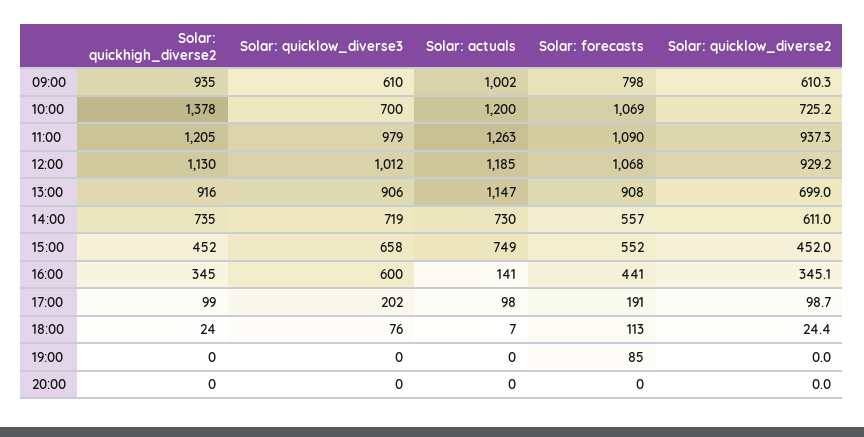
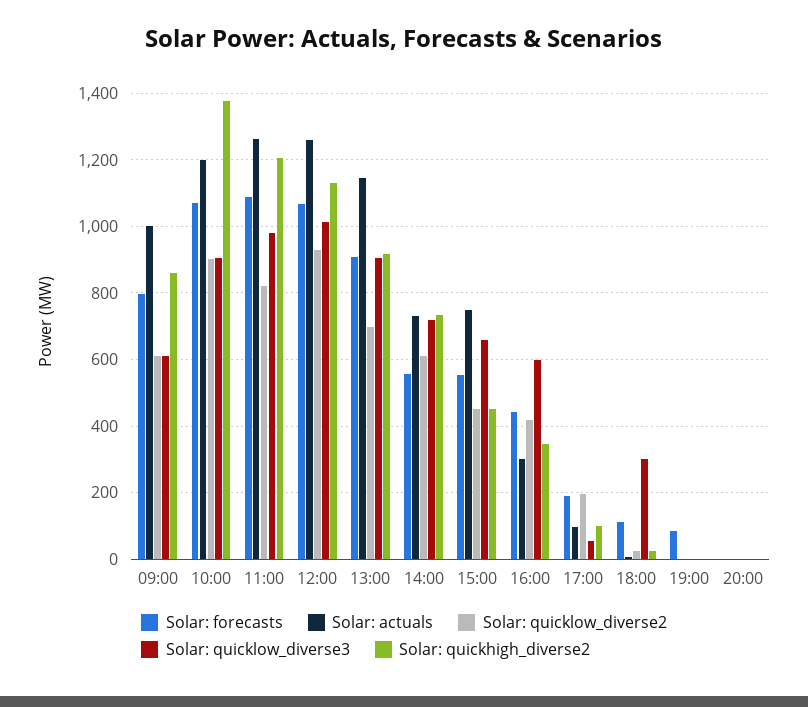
  {
    "Solar: quickhigh_diverse2": {
-     "09:00": 935,
+     "09:00": 860,
      "10:00": 1378,
      "11:00": 1205,
      "12:00": 1130,
      "13:00": 916,
      "14:00": 735,
      "15:00": 452,
      "16:00": 345,
      "17:00": 99,
      "18:00": 24,
      "19:00": 0,
      "20:00": 0
    },
    "Solar: quicklow_diverse3": {
      "09:00": 610,
-     "10:00": 700,
+     "10:00": 900,
      "11:00": 979,
      "12:00": 1012,
      "13:00": 906,
      "14:00": 719,
      "15:00": 658,
      "16:00": 600,
-     "17:00": 202,
+     "17:00": 60,
-     "18:00": 76,
+     "18:00": 300,
      "19:00": 0,
      "20:00": 0
    },
    "Solar: actuals": {
      "09:00": 1002,
      "10:00": 1200,
      "11:00": 1263,
-     "12:00": 1185,
+     "12:00": 1260,
      "13:00": 1147,
      "14:00": 730,
      "15:00": 749,
-     "16:00": 141,
+     "16:00": 300,
      "17:00": 98,
      "18:00": 7,
      "19:00": 0,
      "20:00": 0
    },
    "Solar: forecasts": {
      "09:00": 798,
      "10:00": 1069,
      "11:00": 1090,
      "12:00": 1068,
      "13:00": 908,
      "14:00": 557,
      "15:00": 552,
      "16:00": 441,
      "17:00": 191,
      "18:00": 113,
      "19:00": 85,
      "20:00": 0
    },
    "Solar: quicklow_diverse2": {
      "09:00": 610.3,
-     "10:00": 725.2,
+     "10:00": 900,
-     "11:00": 937.3,
+     "11:00": 820,
      "12:00": 929.2,
      "13:00": 699,
      "14:00": 611,
      "15:00": 452,
-     "16:00": 345.1,
+     "16:00": 420,
-     "17:00": 98.7,
+     "17:00": 200,
      "18:00": 24.4,
      "19:00": 0,
      "20:00": 0
    }
  }

